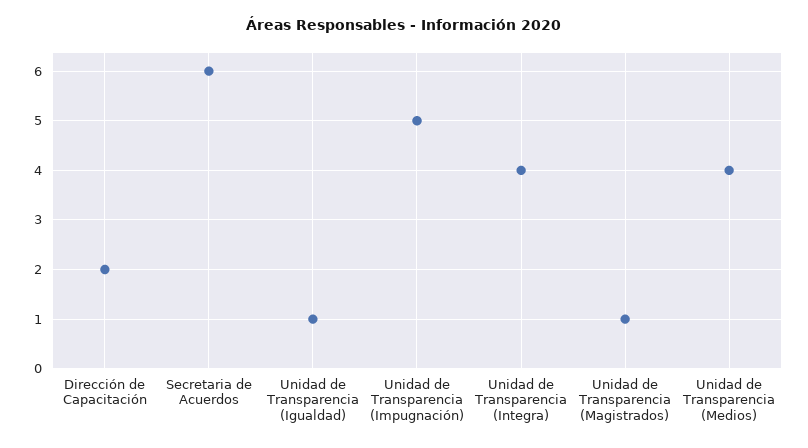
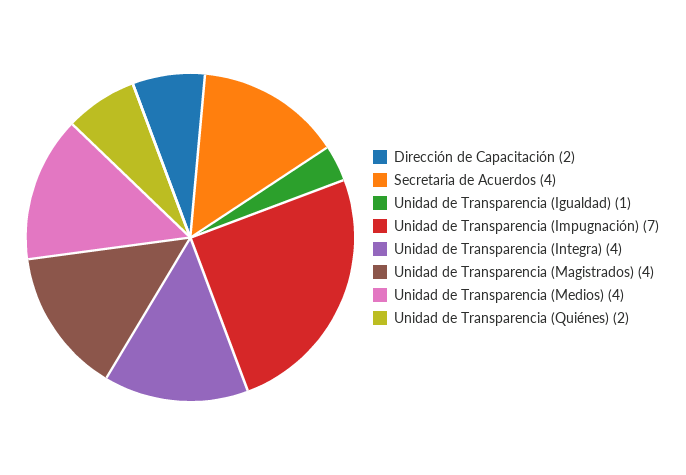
  {
    "Dirección de Capacitación": 2,
-   "Secretaria de Acuerdos": 6,
+   "Secretaria de Acuerdos": 4,
    "Unidad de Transparencia (Igualdad)": 1,
-   "Unidad de Transparencia (Impugnación)": 5,
+   "Unidad de Transparencia (Impugnación)": 7,
    "Unidad de Transparencia (Integra)": 4,
-   "Unidad de Transparencia (Magistrados)": 1,
+   "Unidad de Transparencia (Magistrados)": 4,
-   "Unidad de Transparencia (Medios)": 4
+   "Unidad de Transparencia (Medios)": 4,
+   "Unidad de Transparencia (Quiénes)": 2
  }

